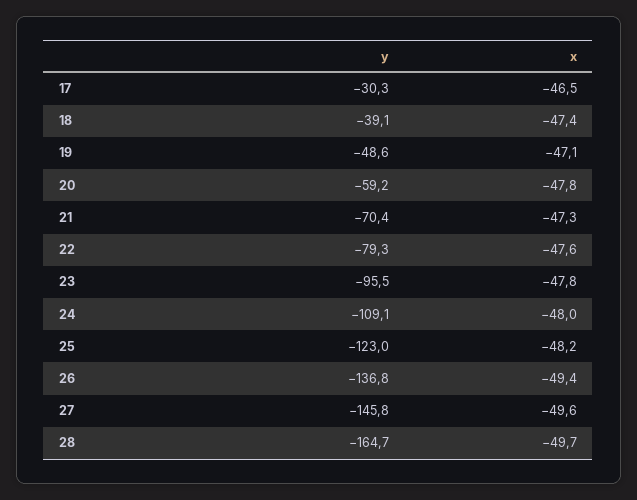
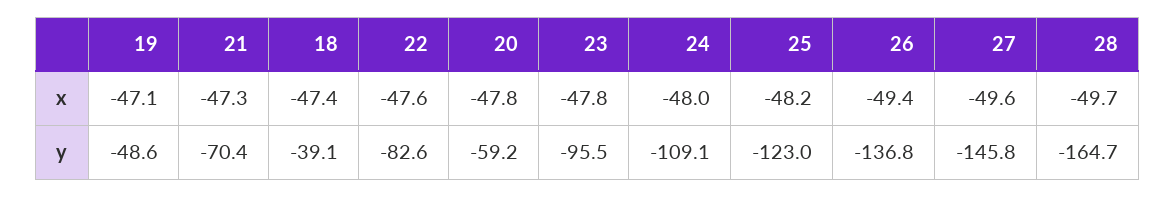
  {
    "y": {
-     "17": -30.3,
      "18": -39.1,
      "19": -48.6,
      "20": -59.2,
      "21": -70.4,
-     "22": -79.3,
+     "22": -82.6,
      "23": -95.5,
      "24": -109.1,
      "25": -123,
      "26": -136.8,
      "27": -145.8,
      "28": -164.7
    },
    "x": {
-     "17": -46.5,
      "18": -47.4,
      "19": -47.1,
      "20": -47.8,
      "21": -47.3,
      "22": -47.6,
      "23": -47.8,
      "24": -48,
      "25": -48.2,
      "26": -49.4,
      "27": -49.6,
      "28": -49.7
    }
  }

